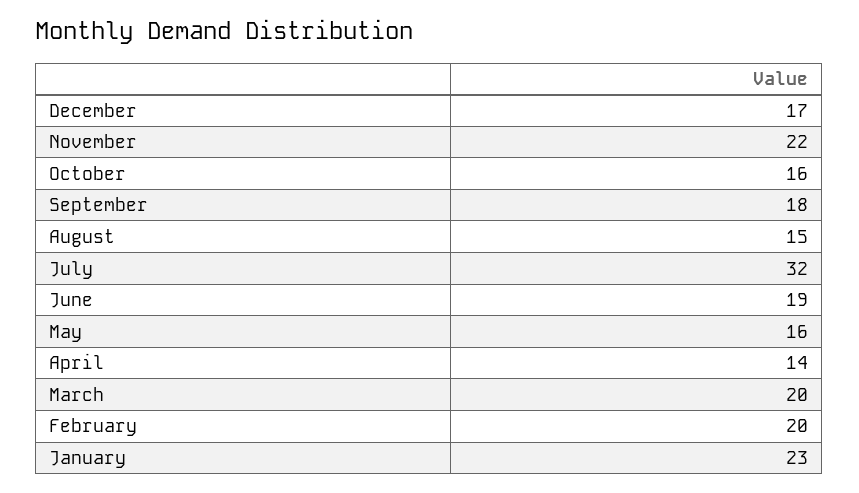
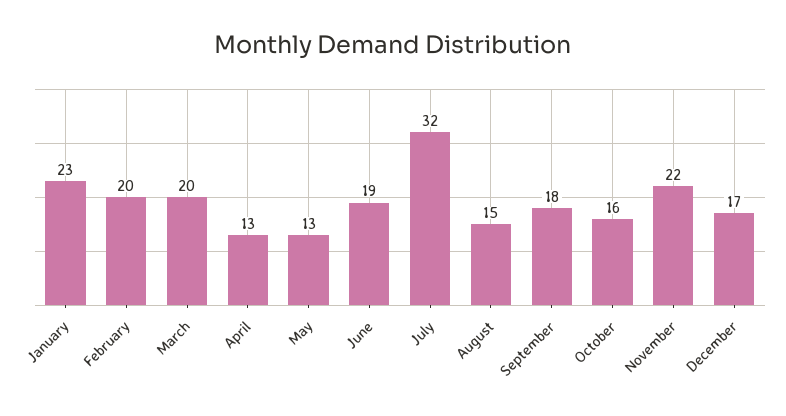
  {
    "December": 17,
    "November": 22,
    "October": 16,
    "September": 18,
    "August": 15,
    "July": 32,
    "June": 19,
-   "May": 16,
+   "May": 13,
-   "April": 14,
+   "April": 13,
    "March": 20,
    "February": 20,
    "January": 23
  }

